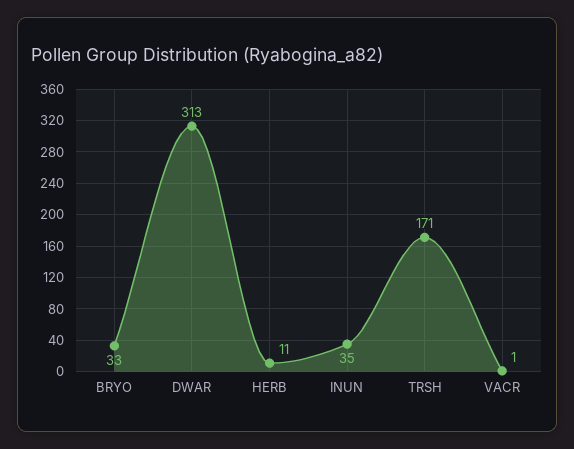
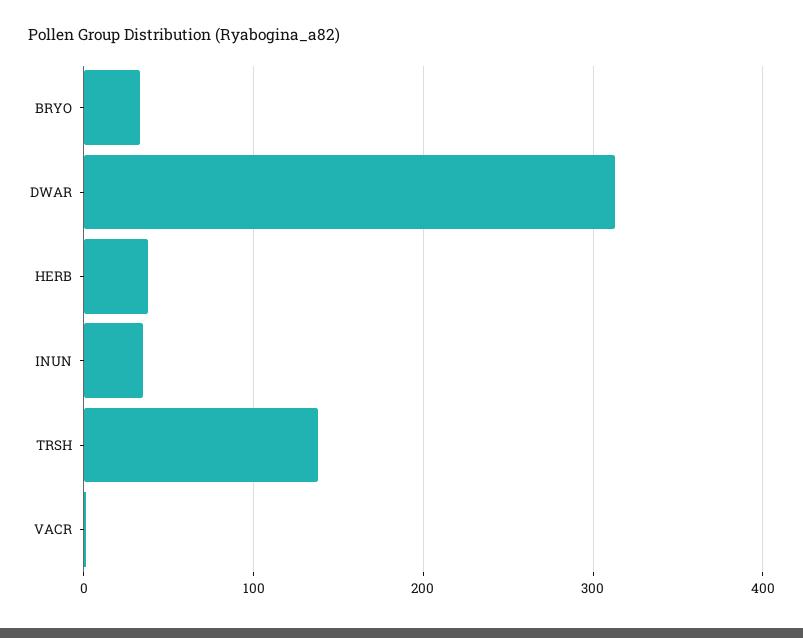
  {
    "BRYO": 33,
    "DWAR": 313,
-   "HERB": 11,
+   "HERB": 40,
    "INUN": 35,
-   "TRSH": 171,
+   "TRSH": 140,
    "VACR": 1
  }

